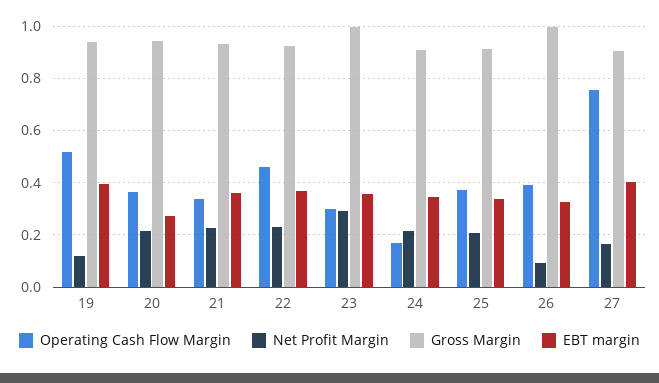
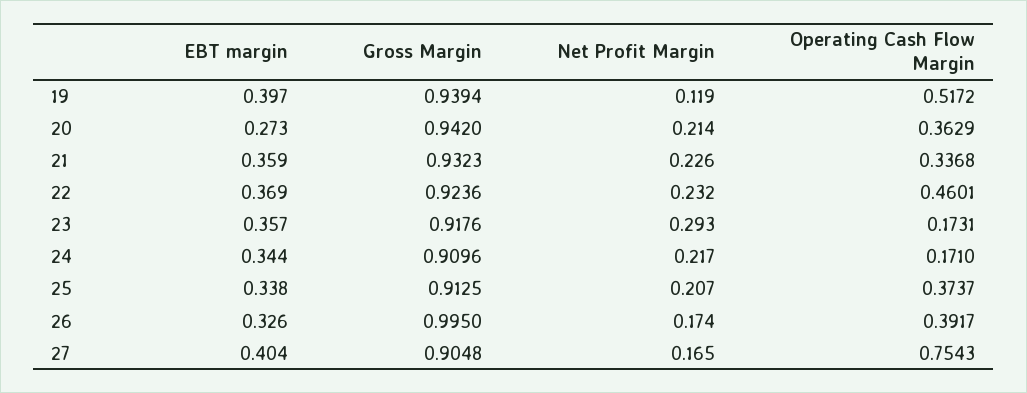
  {
    "Operating Cash Flow Margin": {
      "19": 0.5172,
      "20": 0.3629,
      "21": 0.3368,
      "22": 0.4601,
-     "23": 0.3,
+     "23": 0.1731,
      "24": 0.171,
      "25": 0.3737,
      "26": 0.3917,
      "27": 0.7543
    },
    "Net Profit Margin": {
      "19": 0.119,
      "20": 0.214,
      "21": 0.226,
      "22": 0.232,
      "23": 0.293,
      "24": 0.217,
      "25": 0.207,
-     "26": 0.1,
+     "26": 0.174,
      "27": 0.165
    },
    "Gross Margin": {
      "19": 0.9394,
      "20": 0.942,
      "21": 0.9323,
      "22": 0.9236,
-     "23": 1,
+     "23": 0.9176,
      "24": 0.9096,
      "25": 0.9125,
      "26": 0.995,
      "27": 0.9048
    },
    "EBT margin": {
      "19": 0.397,
      "20": 0.273,
      "21": 0.359,
      "22": 0.369,
      "23": 0.357,
      "24": 0.344,
      "25": 0.338,
      "26": 0.326,
      "27": 0.404
    }
  }

